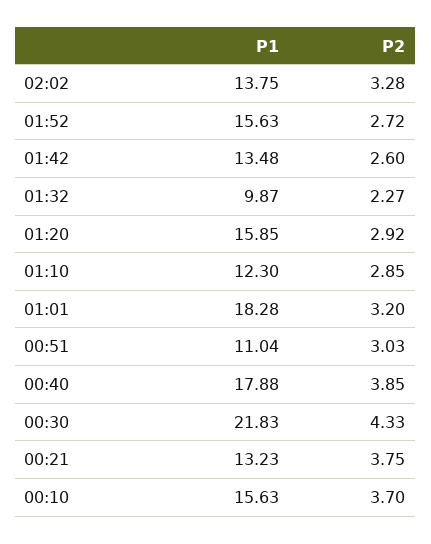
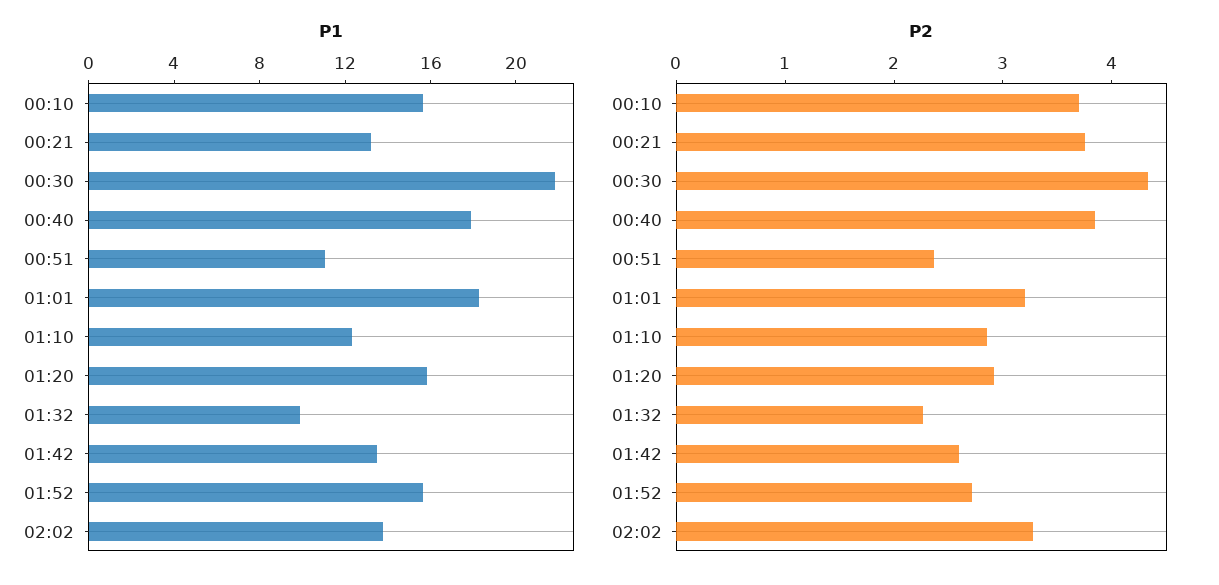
  {
    "P1": {
      "02:02": 13.75,
      "01:52": 15.63,
      "01:42": 13.48,
      "01:32": 9.87,
      "01:20": 15.85,
      "01:10": 12.3,
      "01:01": 18.28,
      "00:51": 11.04,
      "00:40": 17.88,
      "00:30": 21.83,
      "00:21": 13.23,
      "00:10": 15.63
    },
    "P2": {
      "02:02": 3.28,
      "01:52": 2.72,
      "01:42": 2.6,
      "01:32": 2.27,
      "01:20": 2.92,
      "01:10": 2.85,
      "01:01": 3.2,
-     "00:51": 3.03,
+     "00:51": 2.4,
      "00:40": 3.85,
      "00:30": 4.33,
      "00:21": 3.75,
      "00:10": 3.7
    }
  }

